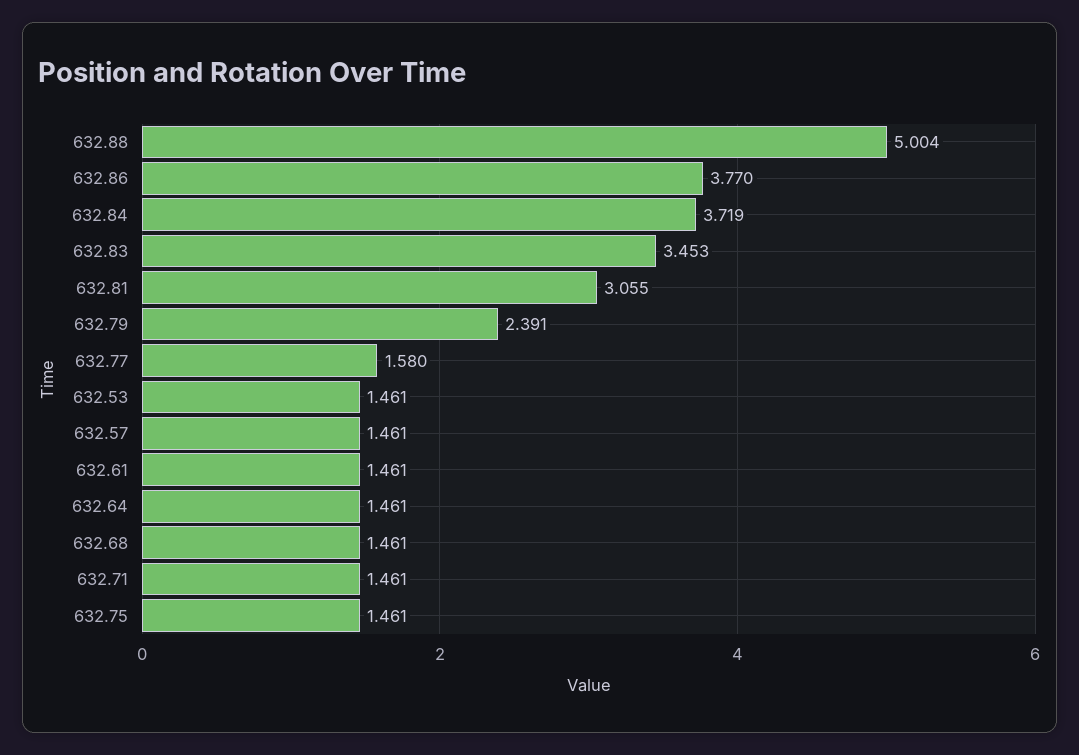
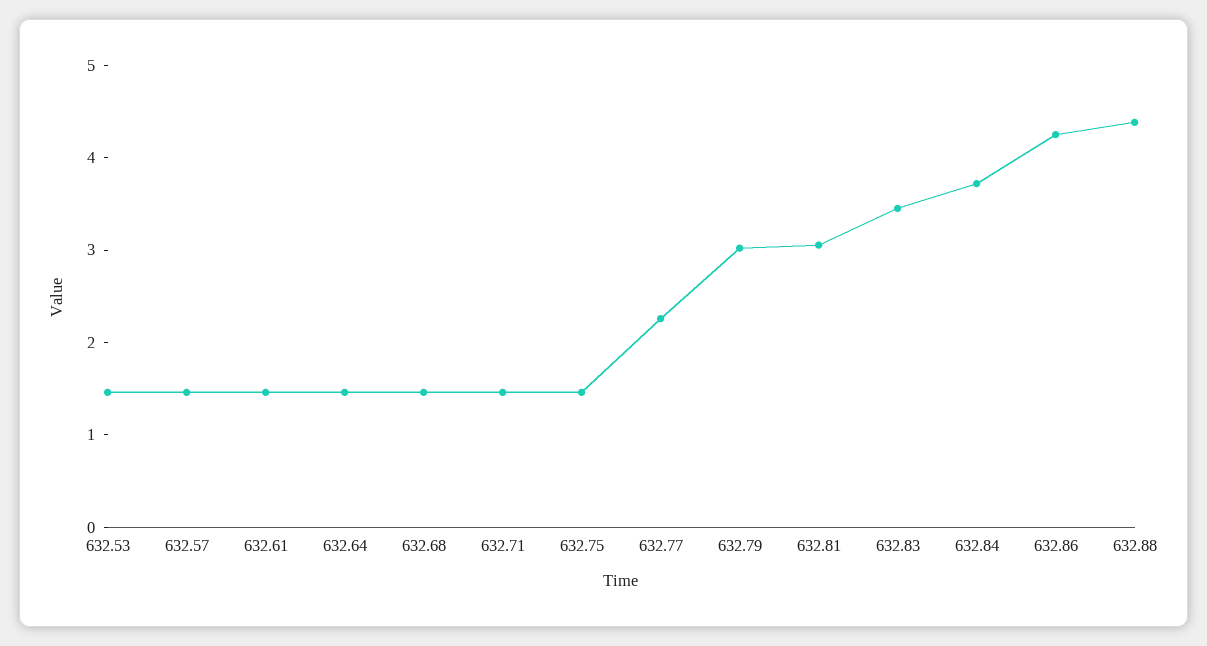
  {
-   "632.88": 5.004,
+   "632.88": 4.4,
-   "632.86": 3.77,
+   "632.86": 4.2,
    "632.84": 3.719,
    "632.83": 3.453,
    "632.81": 3.055,
-   "632.79": 2.391,
+   "632.79": 3,
-   "632.77": 1.58,
+   "632.77": 2.2,
    "632.53": 1.461,
    "632.57": 1.461,
    "632.61": 1.461,
    "632.64": 1.461,
    "632.68": 1.461,
    "632.71": 1.461,
    "632.75": 1.461
  }

